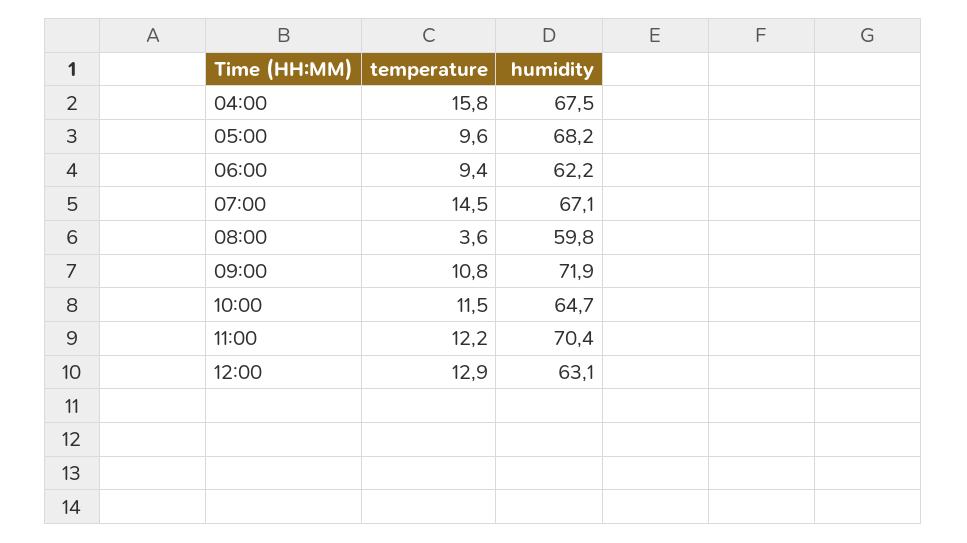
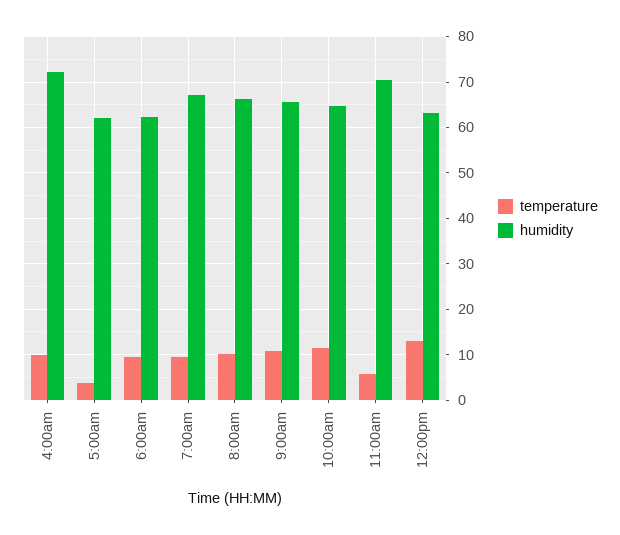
  {
    "temperature": {
-     "04:00": 15.8,
+     "04:00": 10,
-     "05:00": 9.6,
+     "05:00": 4,
      "06:00": 9.4,
-     "07:00": 14.5,
+     "07:00": 10,
-     "08:00": 3.6,
+     "08:00": 10,
      "09:00": 10.8,
      "10:00": 11.5,
-     "11:00": 12.2,
+     "11:00": 6,
      "12:00": 12.9
    },
    "humidity": {
-     "04:00": 67.5,
+     "04:00": 72,
-     "05:00": 68.2,
+     "05:00": 62,
      "06:00": 62.2,
      "07:00": 67.1,
-     "08:00": 59.8,
+     "08:00": 66,
-     "09:00": 71.9,
+     "09:00": 66,
      "10:00": 64.7,
      "11:00": 70.4,
      "12:00": 63.1
    }
  }

